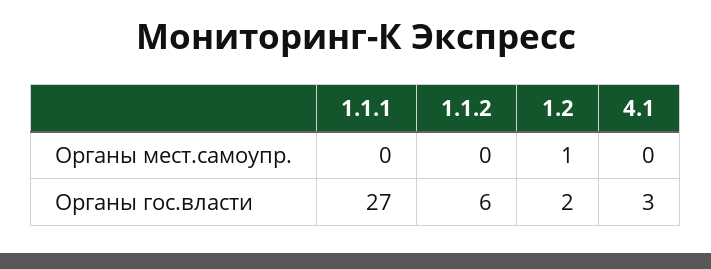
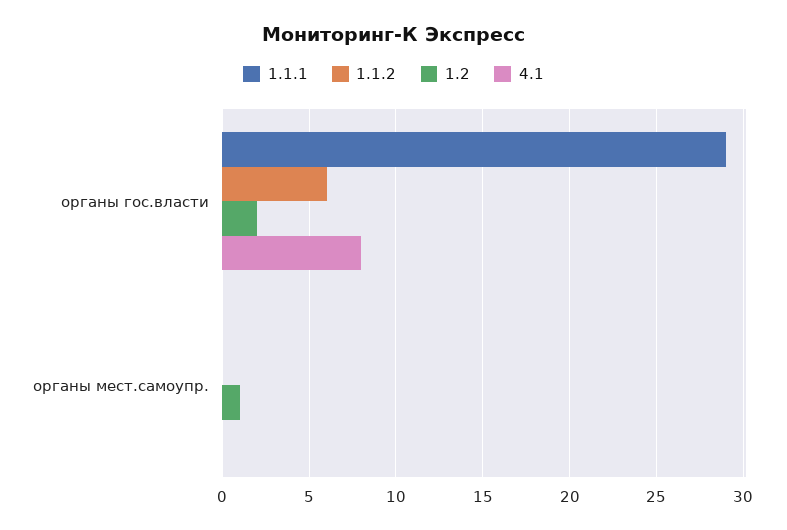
  {
    "1.1.1": {
      "Органы мест.самоупр.": 0,
-     "Органы гос.власти": 27
+     "Органы гос.власти": 29
    },
    "1.1.2": {
      "Органы мест.самоупр.": 0,
      "Органы гос.власти": 6
    },
    "1.2": {
      "Органы мест.самоупр.": 1,
      "Органы гос.власти": 2
    },
    "4.1": {
      "Органы мест.самоупр.": 0,
-     "Органы гос.власти": 3
+     "Органы гос.власти": 8
    }
  }

